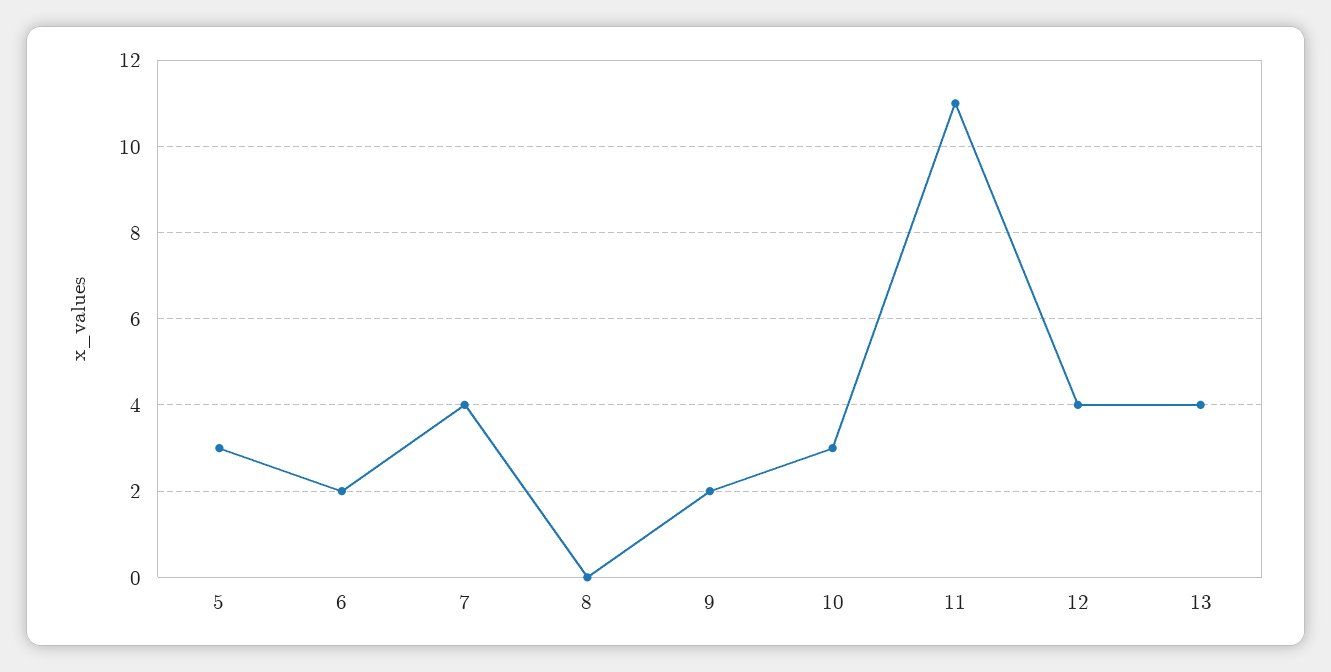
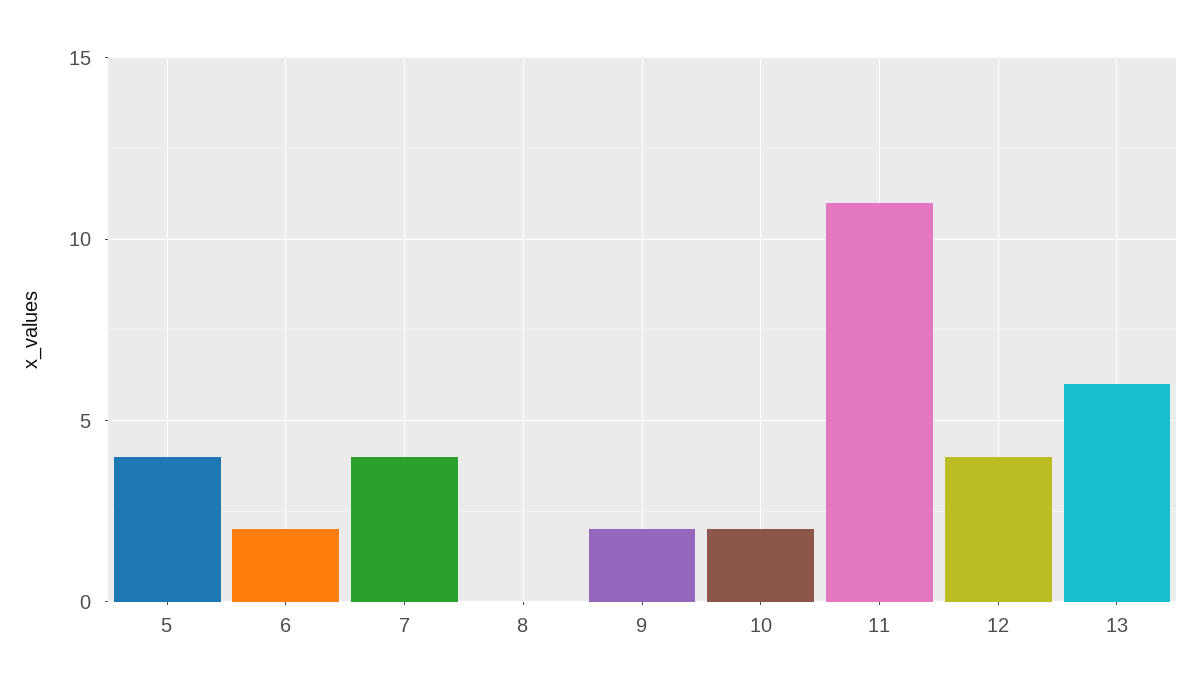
  {
-   "5": 3,
+   "5": 4,
    "6": 2,
    "7": 4,
    "8": 0,
    "9": 2,
-   "10": 3,
+   "10": 2,
    "11": 11,
    "12": 4,
-   "13": 4
+   "13": 6
  }

